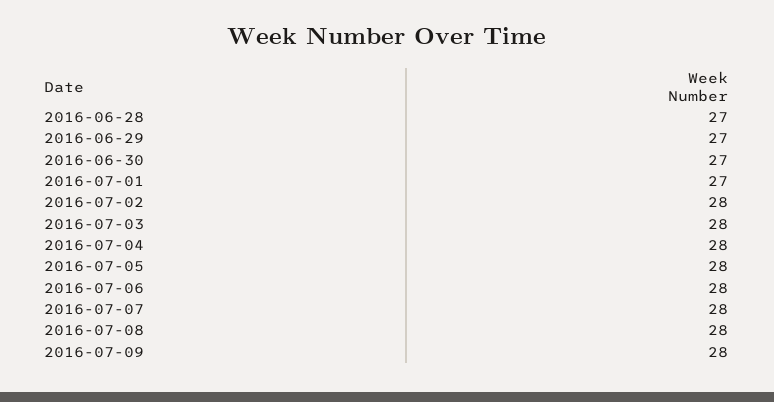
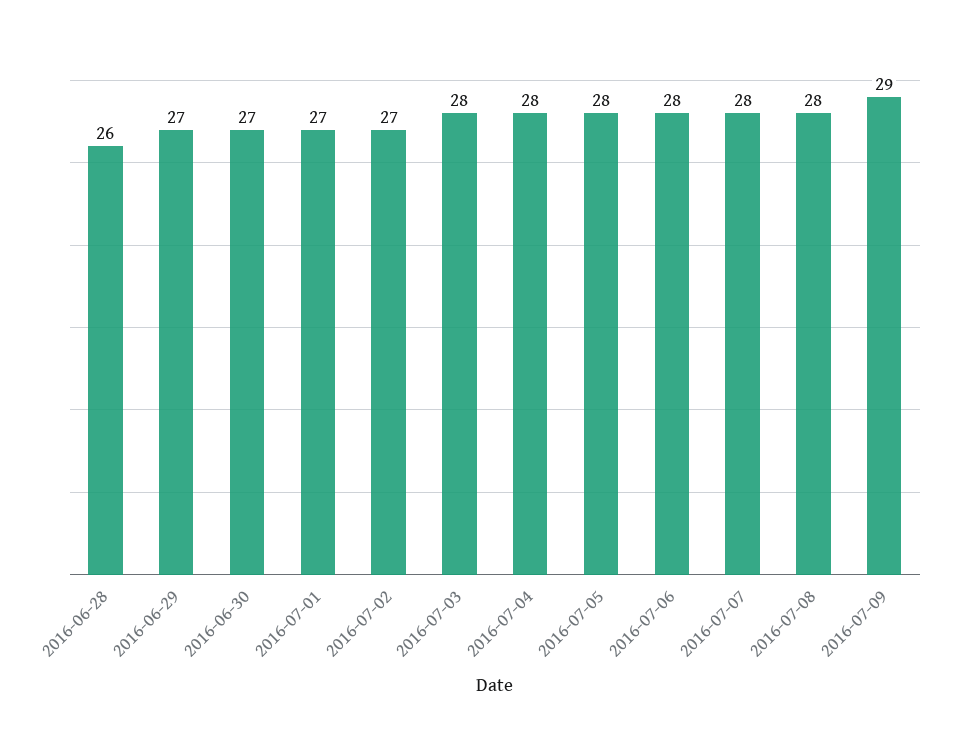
  {
-   "2016-06-28": 27,
+   "2016-06-28": 26,
    "2016-06-29": 27,
    "2016-06-30": 27,
    "2016-07-01": 27,
-   "2016-07-02": 28,
+   "2016-07-02": 27,
    "2016-07-03": 28,
    "2016-07-04": 28,
    "2016-07-05": 28,
    "2016-07-06": 28,
    "2016-07-07": 28,
    "2016-07-08": 28,
-   "2016-07-09": 28
+   "2016-07-09": 29
  }

